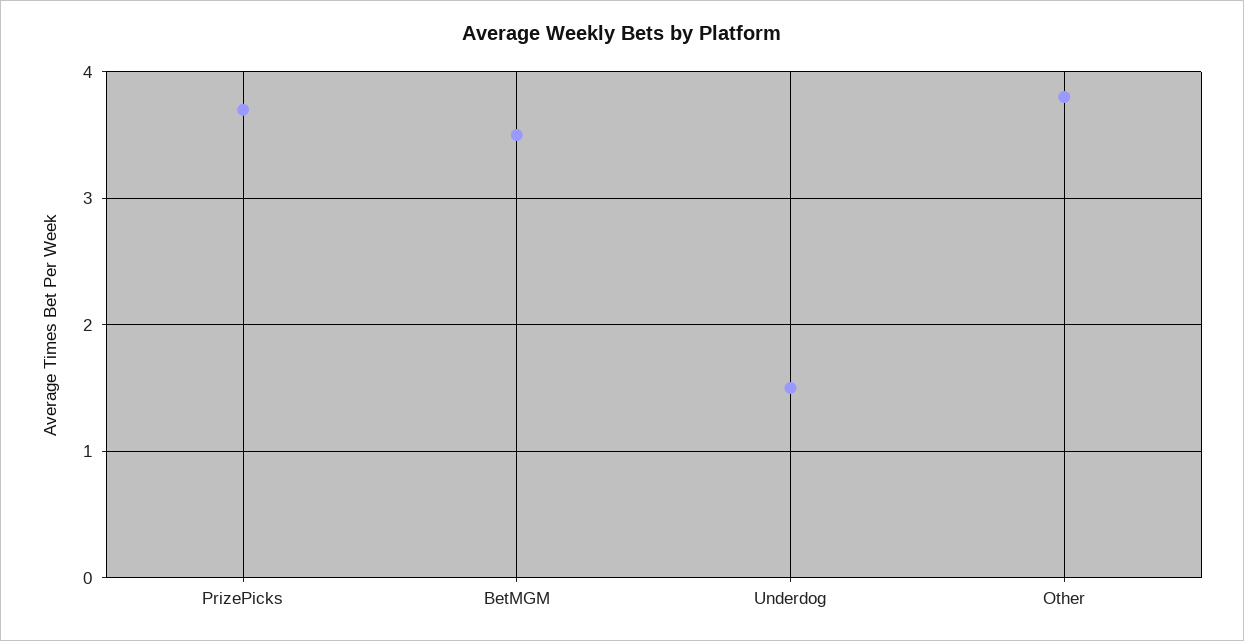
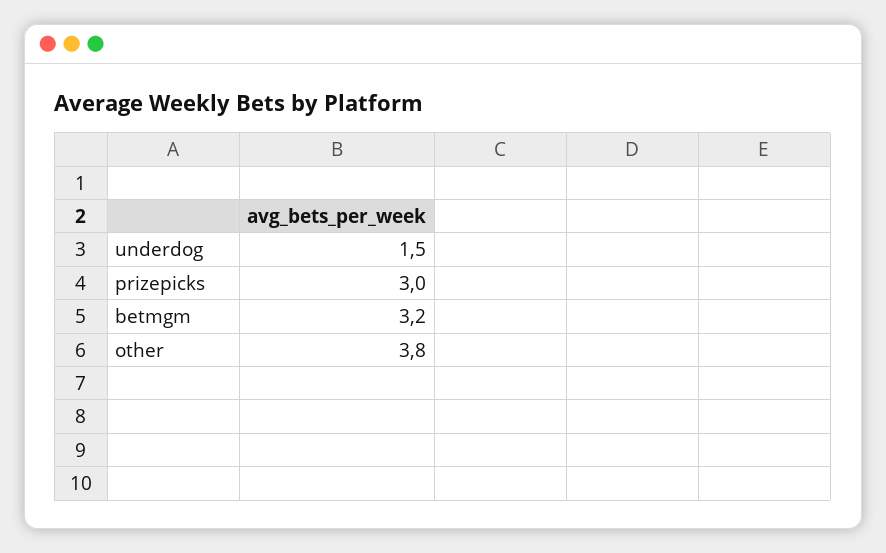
  {
-   "PrizePicks": 3.7,
+   "PrizePicks": 3,
-   "BetMGM": 3.5,
+   "BetMGM": 3.2,
    "Underdog": 1.5,
    "Other": 3.8
  }

